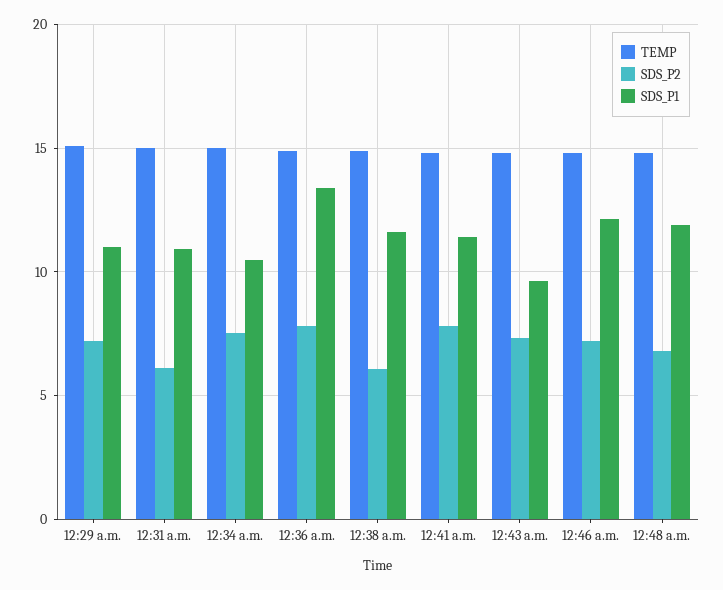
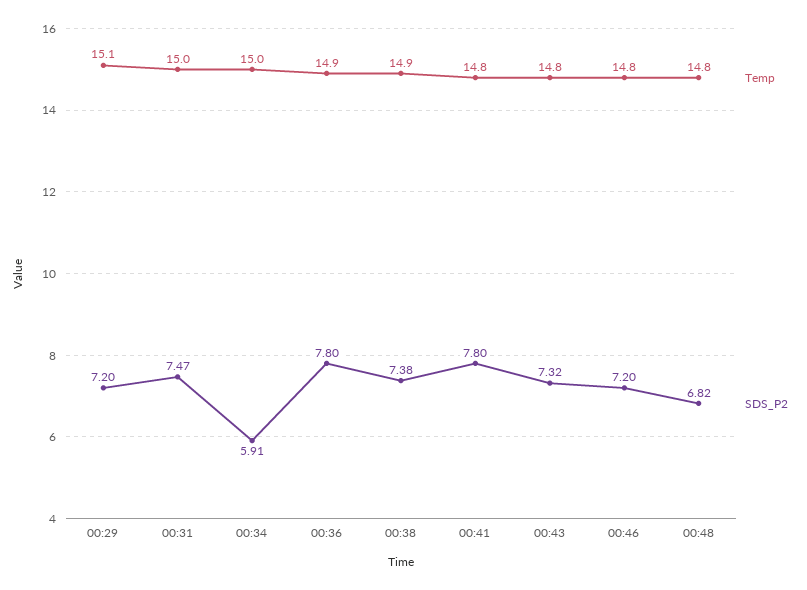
  {
    "TEMP": {
      "12:29 a.m.": 15.1,
      "12:31 a.m.": 15,
      "12:34 a.m.": 15,
      "12:36 a.m.": 14.9,
      "12:38 a.m.": 14.9,
      "12:41 a.m.": 14.8,
      "12:43 a.m.": 14.8,
      "12:46 a.m.": 14.8,
      "12:48 a.m.": 14.8
    },
    "SDS_P2": {
      "12:29 a.m.": 7.2,
-     "12:31 a.m.": 6,
+     "12:31 a.m.": 7.47,
-     "12:34 a.m.": 7.5,
+     "12:34 a.m.": 5.91,
      "12:36 a.m.": 7.8,
-     "12:38 a.m.": 6,
+     "12:38 a.m.": 7.38,
      "12:41 a.m.": 7.8,
      "12:43 a.m.": 7.32,
      "12:46 a.m.": 7.2,
      "12:48 a.m.": 6.82
-   },
+   }
-   "SDS_P1": {
-     "12:29 a.m.": 11,
-     "12:31 a.m.": 11,
-     "12:34 a.m.": 10.5,
-     "12:36 a.m.": 13.5,
-     "12:38 a.m.": 11.5,
-     "12:41 a.m.": 11.5,
-     "12:43 a.m.": 9.5,
-     "12:46 a.m.": 12,
-     "12:48 a.m.": 12
-   }
  }

